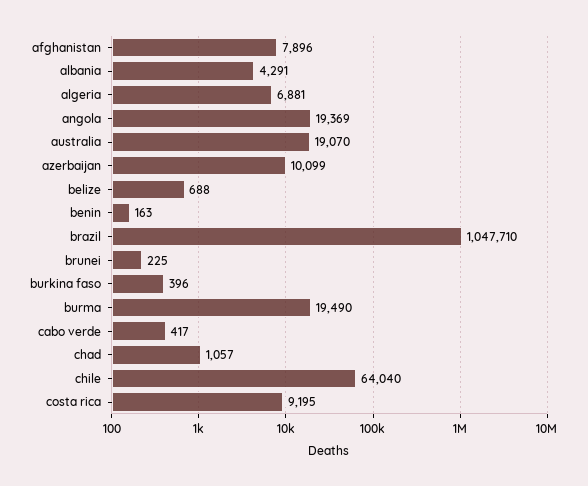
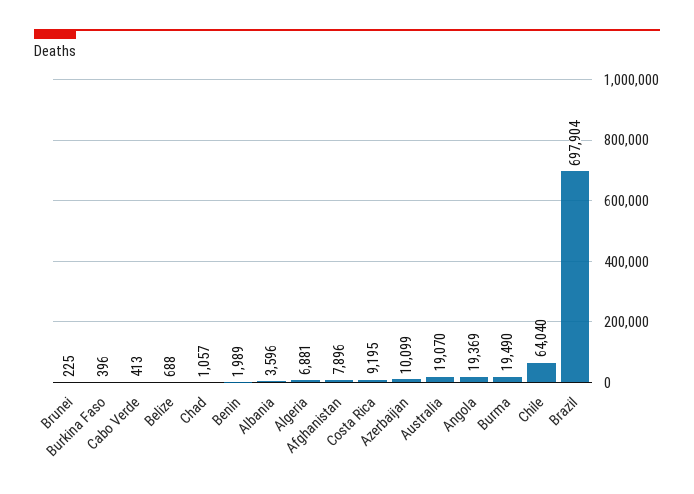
  {
    "afghanistan": 7896,
-   "albania": 4291,
+   "albania": 3596,
    "algeria": 6881,
    "angola": 19369,
    "australia": 19070,
    "azerbaijan": 10099,
    "belize": 688,
-   "benin": 163,
+   "benin": 1989,
-   "brazil": 1047710,
+   "brazil": 697904,
    "brunei": 225,
    "burkina faso": 396,
    "burma": 19490,
-   "cabo verde": 417,
+   "cabo verde": 413,
    "chad": 1057,
    "chile": 64040,
    "costa rica": 9195
  }

